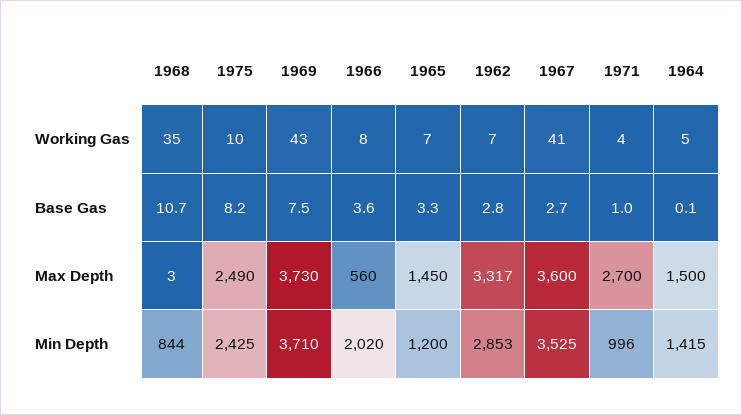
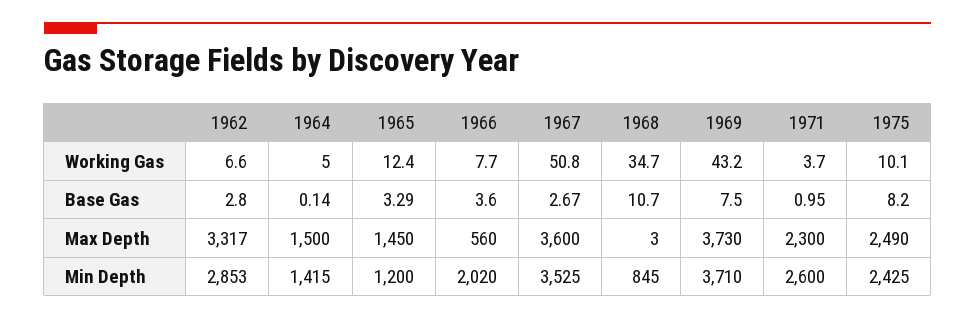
  {
    "1968": {
      "Working Gas": 34.7,
      "Base Gas": 10.7,
      "Max Depth": 3,
-     "Min Depth": 844
+     "Min Depth": 845
    },
    "1975": {
      "Working Gas": 10.1,
      "Base Gas": 8.2,
      "Max Depth": 2490,
      "Min Depth": 2425
    },
    "1969": {
      "Working Gas": 43.2,
      "Base Gas": 7.5,
      "Max Depth": 3730,
      "Min Depth": 3710
    },
    "1966": {
      "Working Gas": 7.7,
      "Base Gas": 3.6,
      "Max Depth": 560,
      "Min Depth": 2020
    },
    "1965": {
-     "Working Gas": 7,
+     "Working Gas": 12.4,
      "Base Gas": 3.29,
      "Max Depth": 1450,
      "Min Depth": 1200
    },
    "1962": {
      "Working Gas": 6.6,
      "Base Gas": 2.8,
      "Max Depth": 3317,
      "Min Depth": 2853
    },
    "1967": {
-     "Working Gas": 41,
+     "Working Gas": 50.8,
      "Base Gas": 2.67,
      "Max Depth": 3600,
      "Min Depth": 3525
    },
    "1971": {
      "Working Gas": 3.7,
      "Base Gas": 0.95,
-     "Max Depth": 2700,
+     "Max Depth": 2300,
-     "Min Depth": 996
+     "Min Depth": 2600
    },
    "1964": {
      "Working Gas": 5,
      "Base Gas": 0.14,
      "Max Depth": 1500,
      "Min Depth": 1415
    }
  }

